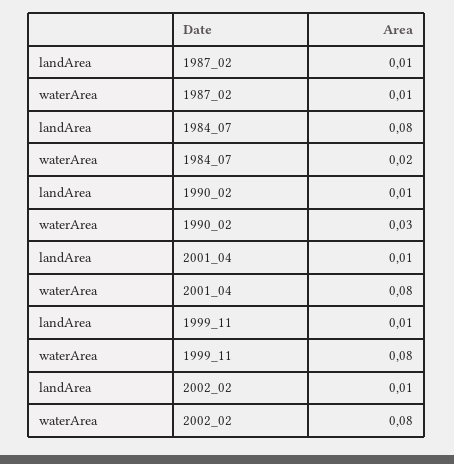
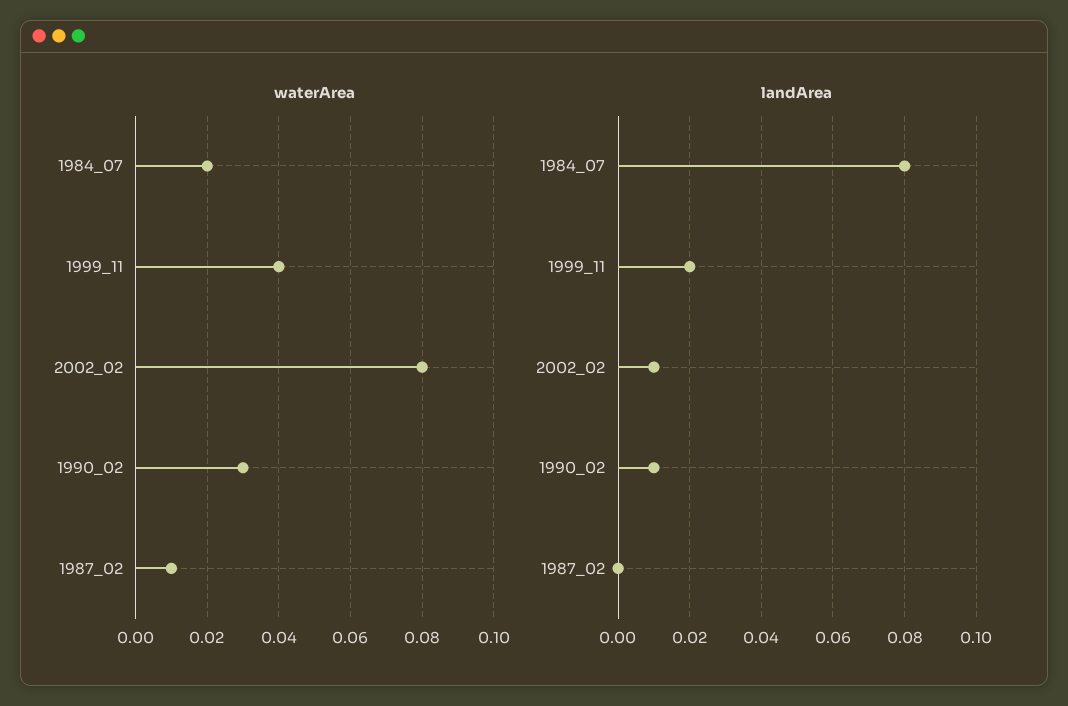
  {
    "landArea": {
-     "1987_02": 0.01,
+     "1987_02": 0,
      "1984_07": 0.08,
      "1990_02": 0.01,
-     "2001_04": 0.01,
-     "1999_11": 0.01,
+     "1999_11": 0.02,
      "2002_02": 0.01
    },
    "waterArea": {
      "1987_02": 0.01,
      "1984_07": 0.02,
      "1990_02": 0.03,
-     "2001_04": 0.08,
-     "1999_11": 0.08,
+     "1999_11": 0.04,
      "2002_02": 0.08
    }
  }

